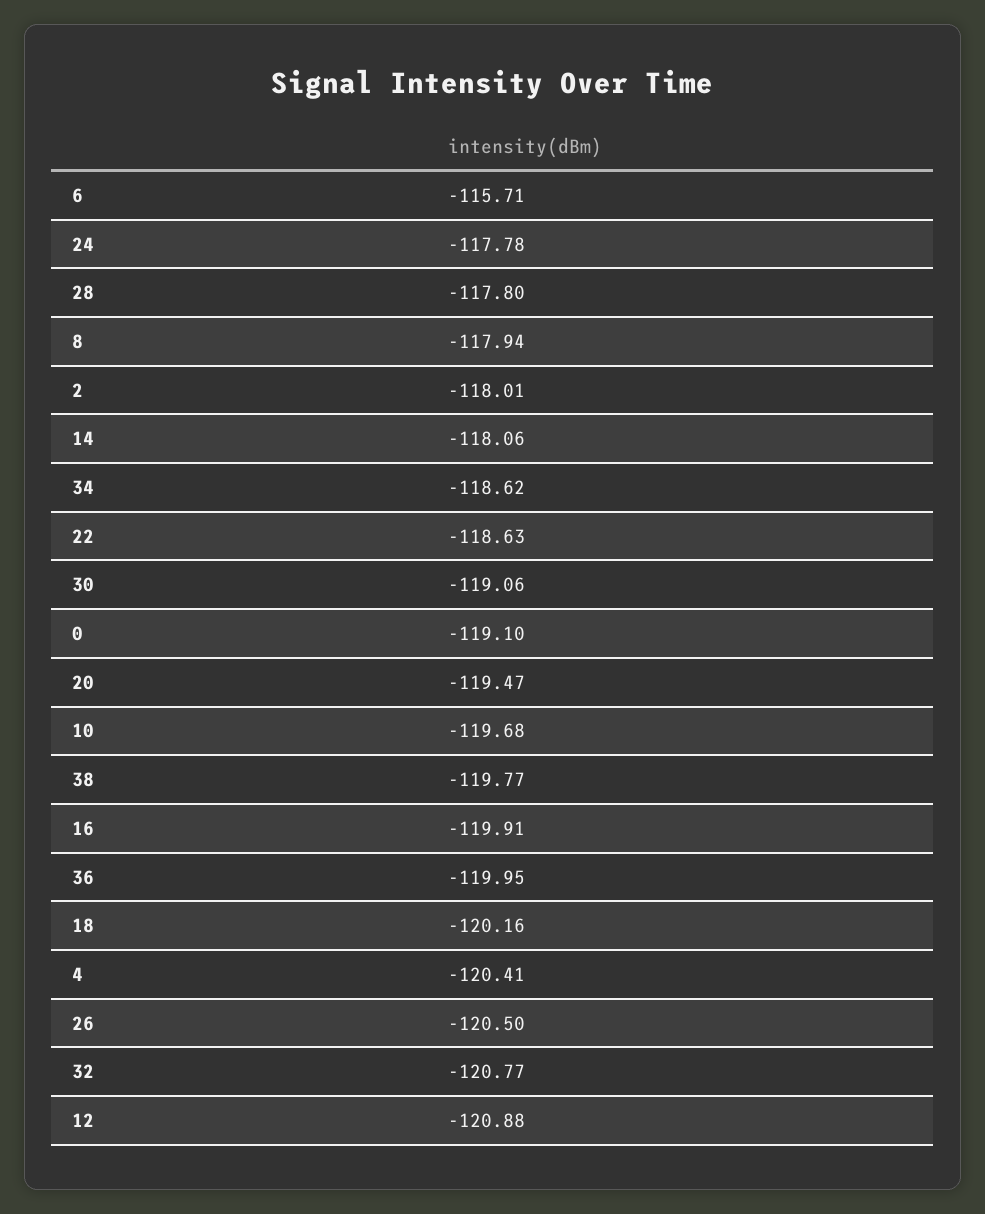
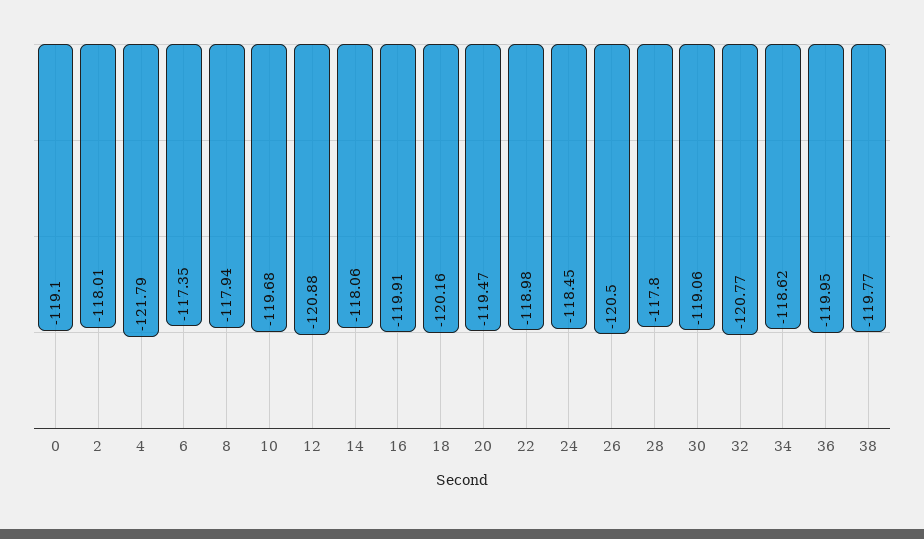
  {
-   "6": -115.71,
+   "6": -117.35,
-   "24": -117.78,
+   "24": -118.45,
    "28": -117.8,
    "8": -117.94,
    "2": -118.01,
    "14": -118.06,
    "34": -118.62,
-   "22": -118.63,
+   "22": -118.98,
    "30": -119.06,
    "0": -119.1,
    "20": -119.47,
    "10": -119.68,
    "38": -119.77,
    "16": -119.91,
    "36": -119.95,
    "18": -120.16,
-   "4": -120.41,
+   "4": -121.79,
    "26": -120.5,
    "32": -120.77,
    "12": -120.88
  }

